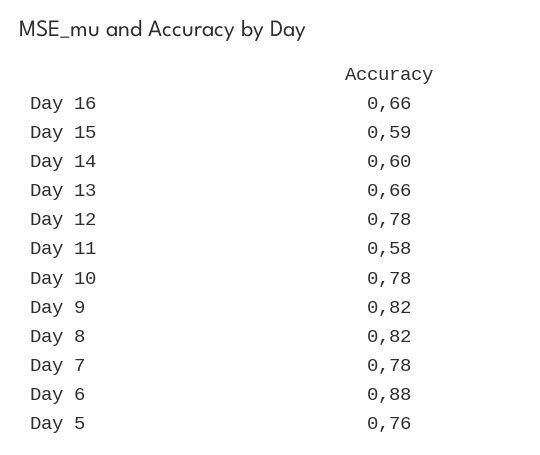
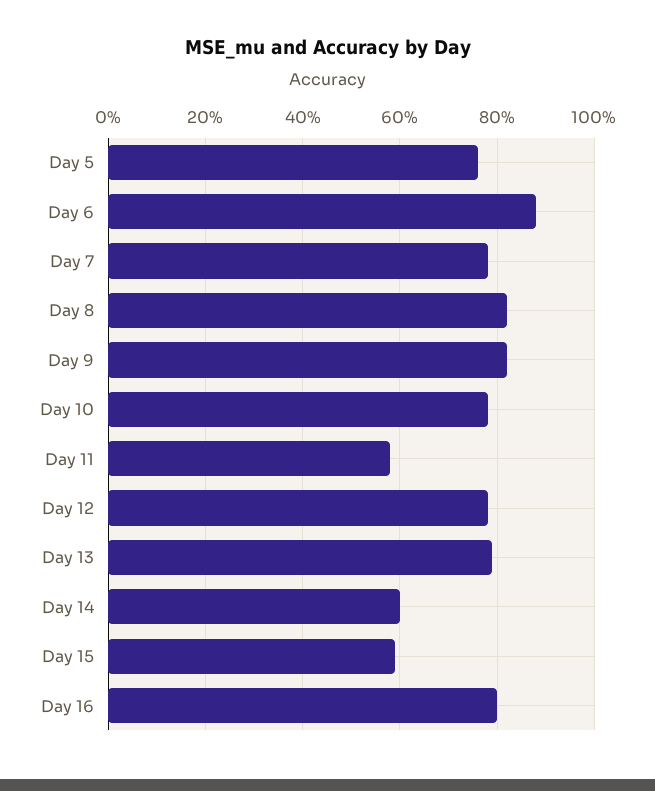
  {
-   "Day 16": 0.66,
+   "Day 16": 0.8,
    "Day 15": 0.59,
    "Day 14": 0.6,
-   "Day 13": 0.66,
+   "Day 13": 0.8,
    "Day 12": 0.78,
    "Day 11": 0.58,
    "Day 10": 0.78,
    "Day 9": 0.82,
    "Day 8": 0.82,
    "Day 7": 0.78,
    "Day 6": 0.88,
    "Day 5": 0.76
  }

